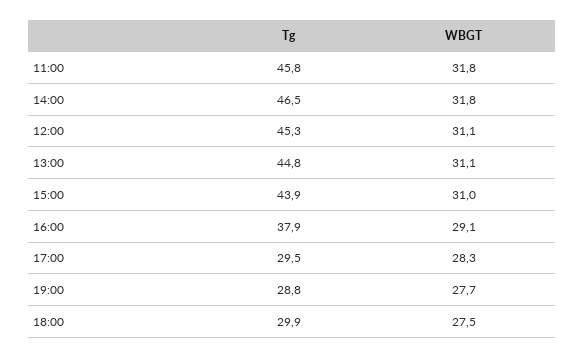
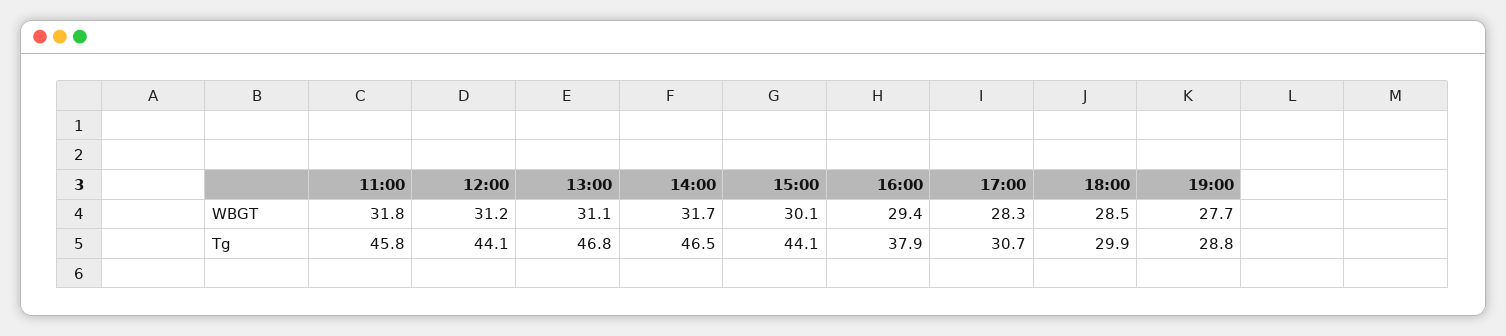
  {
    "Tg": {
      "11:00": 45.8,
      "14:00": 46.5,
-     "12:00": 45.3,
+     "12:00": 44.1,
-     "13:00": 44.8,
+     "13:00": 46.8,
-     "15:00": 43.9,
+     "15:00": 44.1,
      "16:00": 37.9,
-     "17:00": 29.5,
+     "17:00": 30.7,
      "19:00": 28.8,
      "18:00": 29.9
    },
    "WBGT": {
      "11:00": 31.8,
-     "14:00": 31.8,
+     "14:00": 31.7,
-     "12:00": 31.1,
+     "12:00": 31.2,
      "13:00": 31.1,
-     "15:00": 31,
+     "15:00": 30.1,
-     "16:00": 29.1,
+     "16:00": 29.4,
      "17:00": 28.3,
      "19:00": 27.7,
-     "18:00": 27.5
+     "18:00": 28.5
    }
  }

